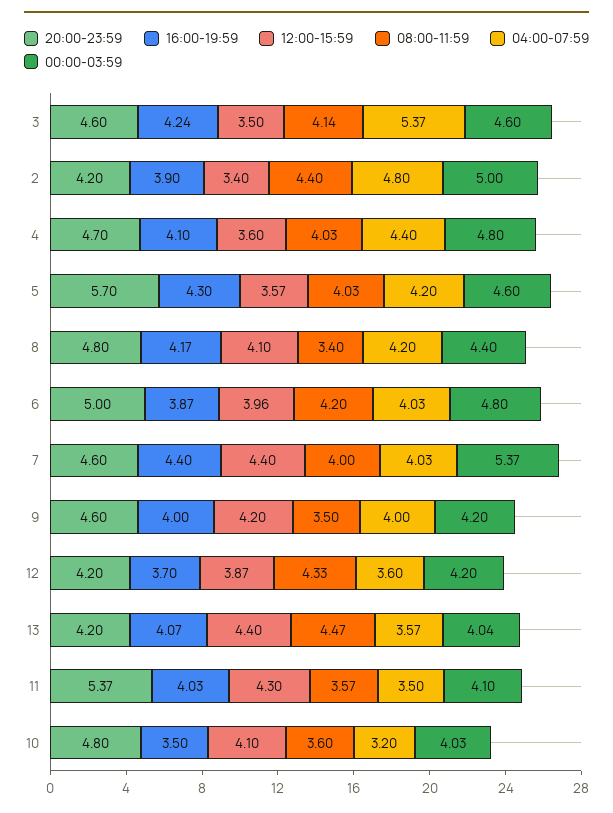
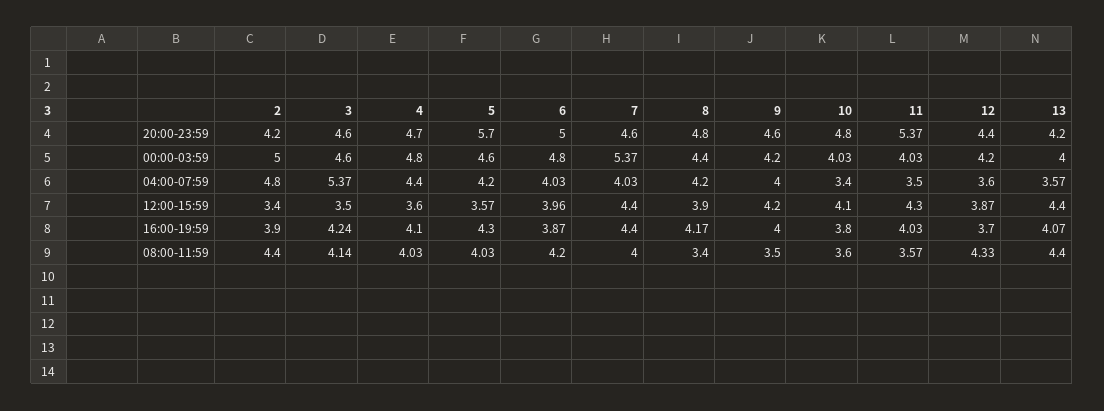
  {
    "20:00-23:59": {
      "3": 4.6,
      "2": 4.2,
      "4": 4.7,
      "5": 5.7,
      "8": 4.8,
      "6": 5,
      "7": 4.6,
      "9": 4.6,
-     "12": 4.2,
+     "12": 4.4,
      "13": 4.2,
      "11": 5.37,
      "10": 4.8
    },
    "16:00-19:59": {
      "3": 4.24,
      "2": 3.9,
      "4": 4.1,
      "5": 4.3,
      "8": 4.17,
      "6": 3.87,
      "7": 4.4,
      "9": 4,
      "12": 3.7,
      "13": 4.07,
      "11": 4.03,
-     "10": 3.5
+     "10": 3.8
    },
    "12:00-15:59": {
      "3": 3.5,
      "2": 3.4,
      "4": 3.6,
      "5": 3.57,
-     "8": 4.1,
+     "8": 3.9,
      "6": 3.96,
      "7": 4.4,
      "9": 4.2,
      "12": 3.87,
      "13": 4.4,
      "11": 4.3,
      "10": 4.1
    },
    "08:00-11:59": {
      "3": 4.14,
      "2": 4.4,
      "4": 4.03,
      "5": 4.03,
      "8": 3.4,
      "6": 4.2,
      "7": 4,
      "9": 3.5,
      "12": 4.33,
-     "13": 4.47,
+     "13": 4.4,
      "11": 3.57,
      "10": 3.6
    },
    "04:00-07:59": {
      "3": 5.37,
      "2": 4.8,
      "4": 4.4,
      "5": 4.2,
      "8": 4.2,
      "6": 4.03,
      "7": 4.03,
      "9": 4,
      "12": 3.6,
      "13": 3.57,
      "11": 3.5,
-     "10": 3.2
+     "10": 3.4
    },
    "00:00-03:59": {
      "3": 4.6,
      "2": 5,
      "4": 4.8,
      "5": 4.6,
      "8": 4.4,
      "6": 4.8,
      "7": 5.37,
      "9": 4.2,
      "12": 4.2,
-     "13": 4.04,
+     "13": 4,
-     "11": 4.1,
+     "11": 4.03,
      "10": 4.03
    }
  }

